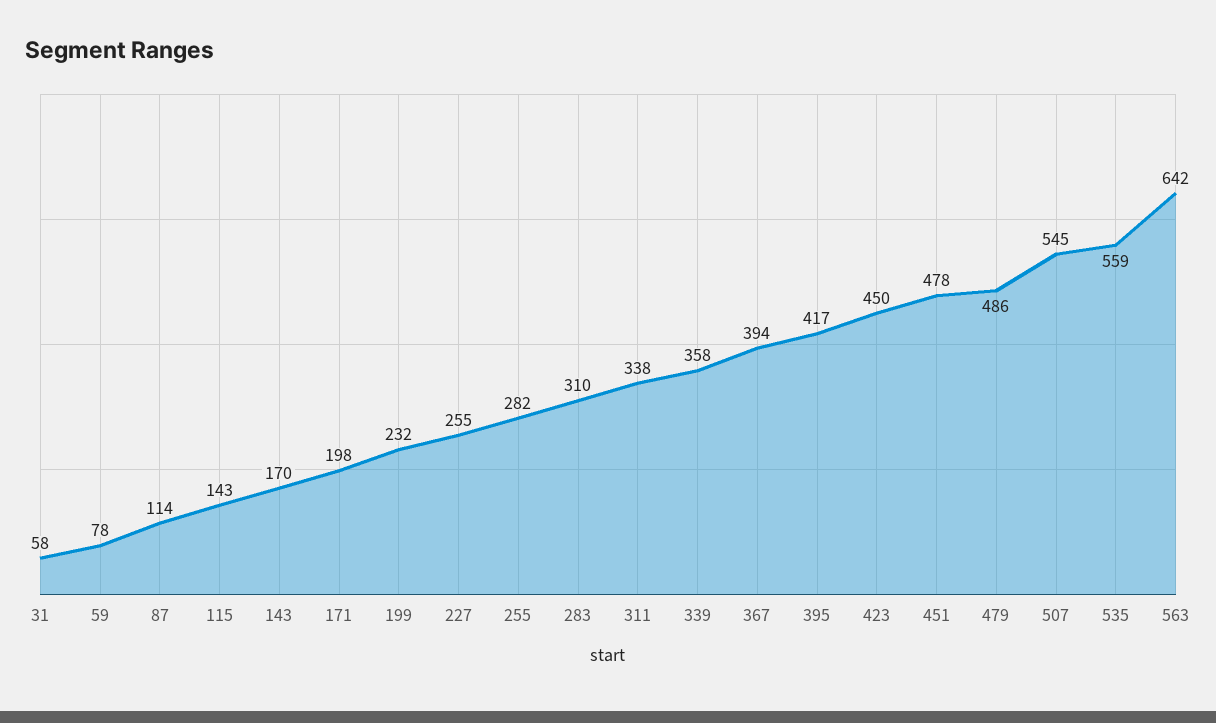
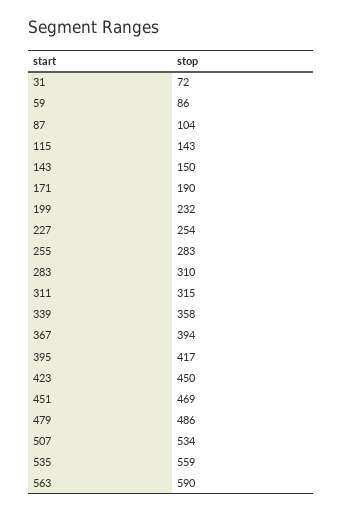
  {
-   "31": 58,
+   "31": 72,
-   "59": 78,
+   "59": 86,
-   "87": 114,
+   "87": 104,
    "115": 143,
-   "143": 170,
+   "143": 150,
-   "171": 198,
+   "171": 190,
    "199": 232,
-   "227": 255,
+   "227": 254,
-   "255": 282,
+   "255": 283,
    "283": 310,
-   "311": 338,
+   "311": 315,
    "339": 358,
    "367": 394,
    "395": 417,
    "423": 450,
-   "451": 478,
+   "451": 469,
    "479": 486,
-   "507": 545,
+   "507": 534,
    "535": 559,
-   "563": 642
+   "563": 590
  }

